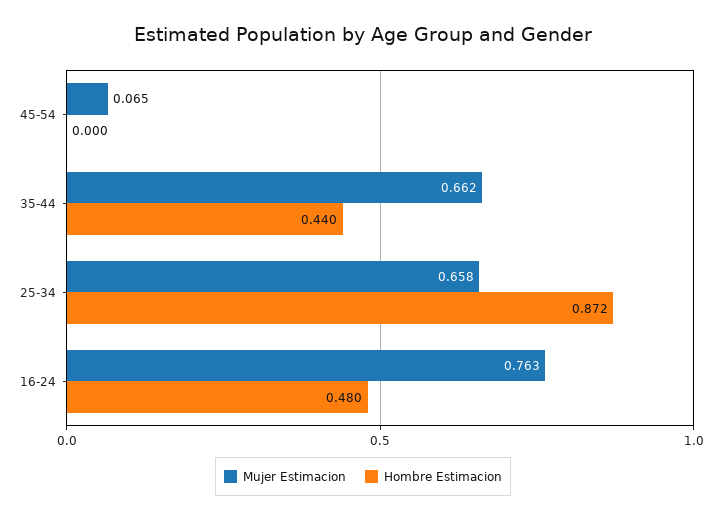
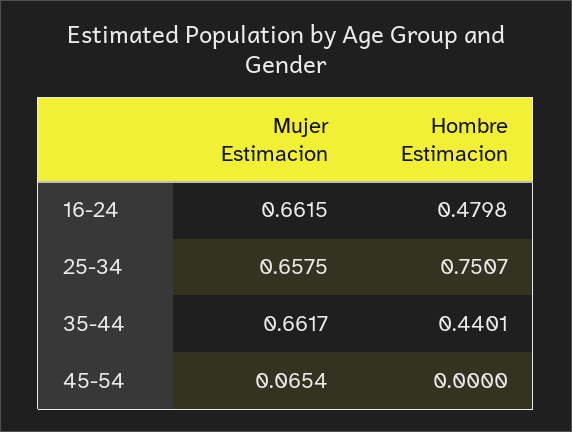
  {
    "Mujer Estimacion": {
      "45-54": 0.0654,
      "35-44": 0.6617,
      "25-34": 0.6575,
-     "16-24": 0.763
+     "16-24": 0.6615
    },
    "Hombre Estimacion": {
      "45-54": 0,
      "35-44": 0.4401,
-     "25-34": 0.872,
+     "25-34": 0.7507,
      "16-24": 0.4798
    }
  }

